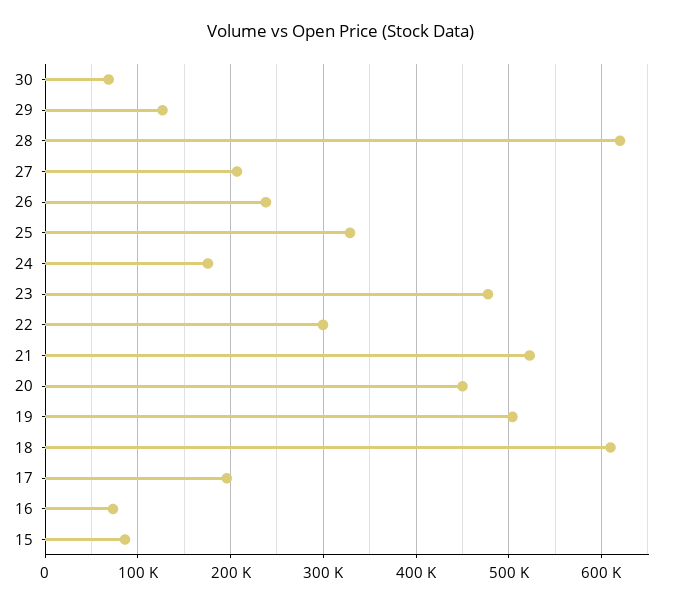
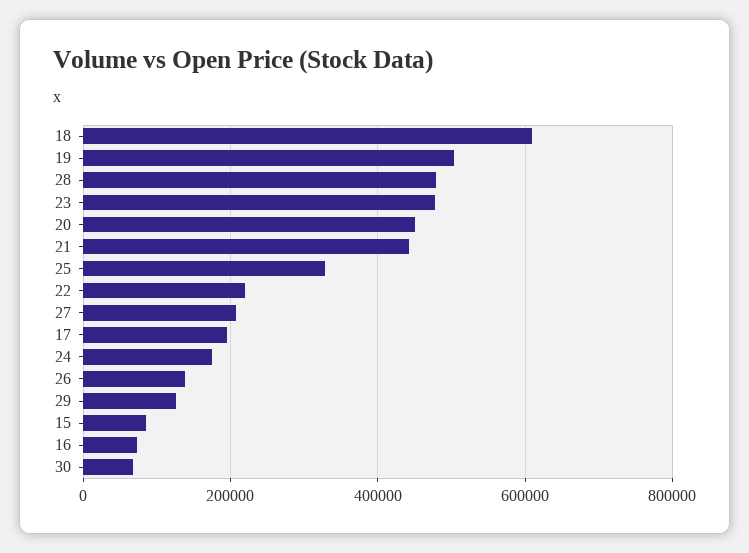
  {
    "30": 70000,
    "29": 130000,
-   "28": 620000,
+   "28": 480000,
    "27": 210000,
-   "26": 240000,
+   "26": 140000,
    "25": 330000,
    "24": 180000,
    "23": 480000,
-   "22": 300000,
+   "22": 220000,
-   "21": 520000,
+   "21": 440000,
    "20": 450000,
    "19": 500000,
    "18": 610000,
    "17": 200000,
    "16": 70000,
    "15": 90000
  }

